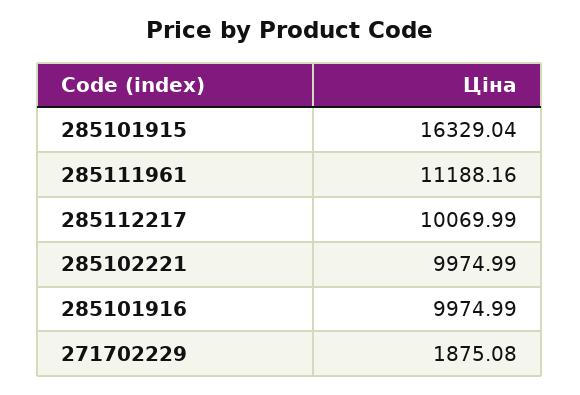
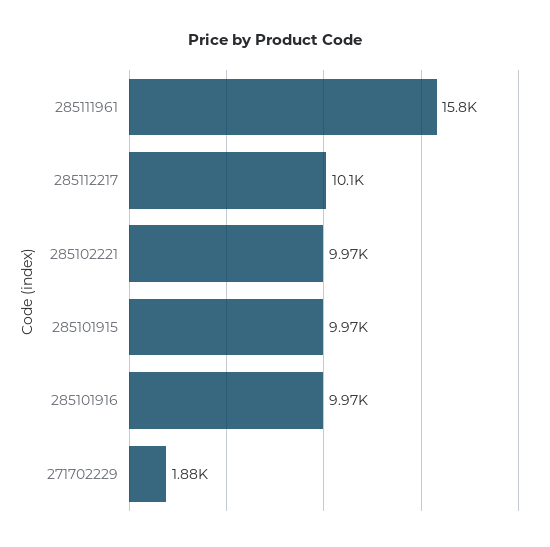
  {
-   "285101915": 16329.04,
+   "285101915": 9970,
-   "285111961": 11188.16,
+   "285111961": 15800,
    "285112217": 10069.99,
    "285102221": 9974.99,
    "285101916": 9974.99,
    "271702229": 1875.08
  }

